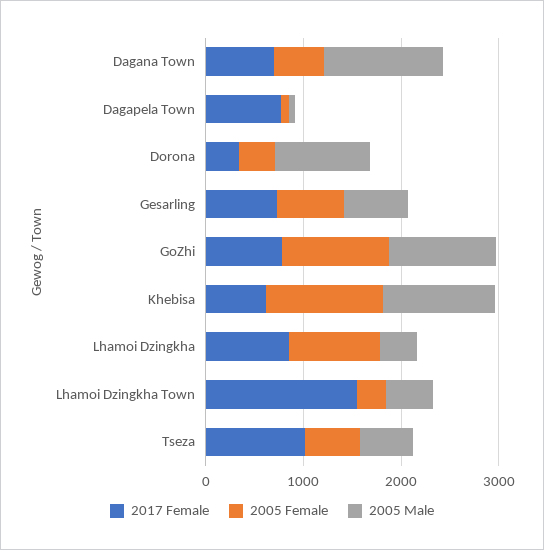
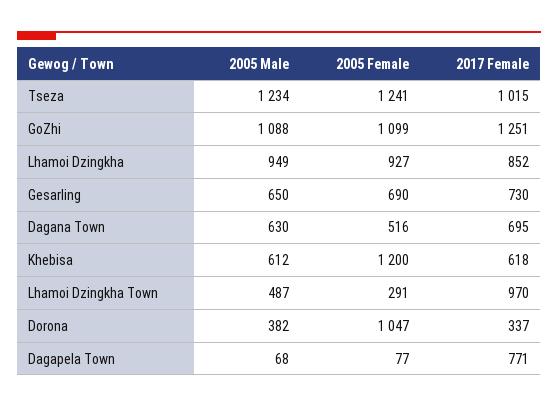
  {
    "2017 Female": {
      "Dagana Town": 695,
      "Dagapela Town": 771,
      "Dorona": 337,
      "Gesarling": 730,
-     "GoZhi": 800,
+     "GoZhi": 1251,
      "Khebisa": 618,
      "Lhamoi Dzingkha": 852,
-     "Lhamoi Dzingkha Town": 1600,
+     "Lhamoi Dzingkha Town": 970,
      "Tseza": 1015
    },
    "2005 Female": {
      "Dagana Town": 516,
      "Dagapela Town": 77,
-     "Dorona": 400,
+     "Dorona": 1047,
      "Gesarling": 690,
      "GoZhi": 1099,
      "Khebisa": 1200,
      "Lhamoi Dzingkha": 927,
      "Lhamoi Dzingkha Town": 291,
-     "Tseza": 600
+     "Tseza": 1241
    },
    "2005 Male": {
-     "Dagana Town": 1200,
+     "Dagana Town": 630,
      "Dagapela Town": 68,
-     "Dorona": 1000,
+     "Dorona": 382,
      "Gesarling": 650,
      "GoZhi": 1088,
-     "Khebisa": 1200,
+     "Khebisa": 612,
-     "Lhamoi Dzingkha": 400,
+     "Lhamoi Dzingkha": 949,
      "Lhamoi Dzingkha Town": 487,
-     "Tseza": 600
+     "Tseza": 1234
    }
  }

